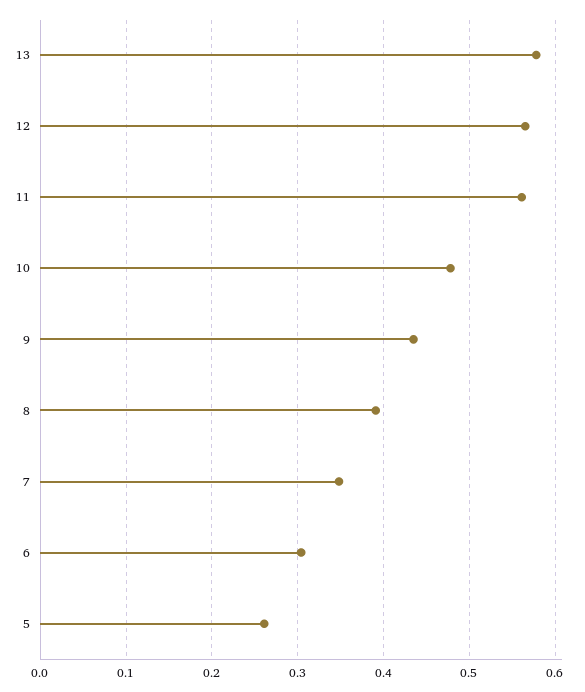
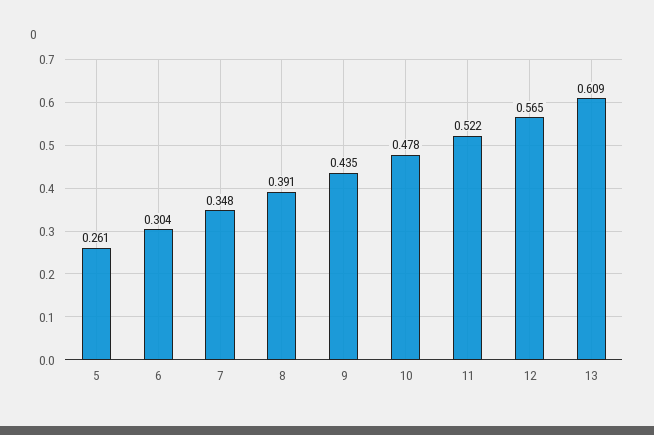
  {
-   "13": 0.58,
+   "13": 0.609,
    "12": 0.565,
-   "11": 0.56,
+   "11": 0.522,
    "10": 0.478,
    "9": 0.435,
    "8": 0.391,
    "7": 0.348,
    "6": 0.304,
    "5": 0.261
  }

